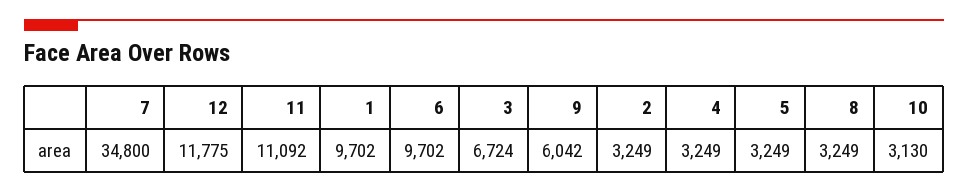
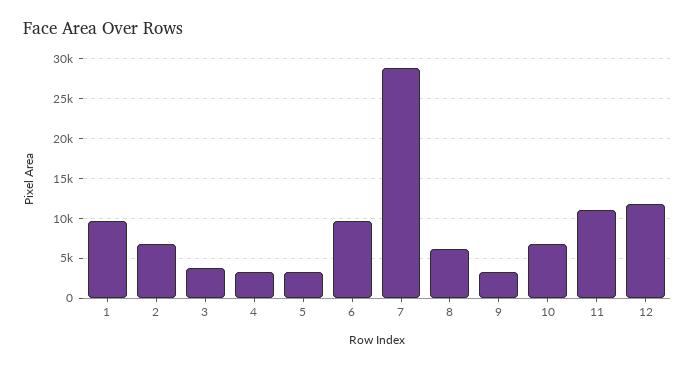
  {
-   "7": 34800,
+   "7": 29000,
    "12": 11775,
    "11": 11092,
    "1": 9702,
    "6": 9702,
-   "3": 6724,
+   "3": 4000,
-   "9": 6042,
+   "9": 3000,
-   "2": 3249,
+   "2": 7000,
    "4": 3249,
    "5": 3249,
-   "8": 3249,
+   "8": 6000,
-   "10": 3130
+   "10": 7000
  }

